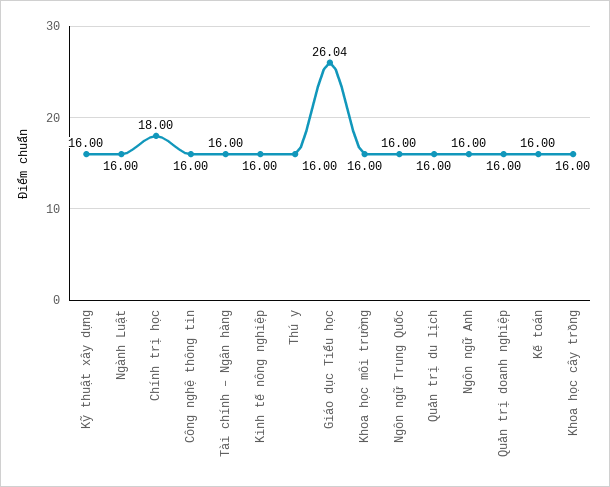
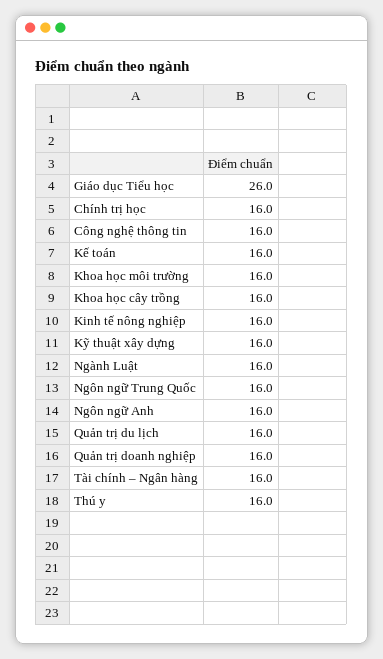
  {
    "Kỹ thuật xây dựng": 16,
    "Ngành Luật": 16,
-   "Chính trị học": 18,
+   "Chính trị học": 16,
    "Công nghệ thông tin": 16,
    "Tài chính – Ngân hàng": 16,
    "Kinh tế nông nghiệp": 16,
    "Thú y": 16,
    "Giáo dục Tiểu học": 26.04,
    "Khoa học môi trường": 16,
    "Ngôn ngữ Trung Quốc": 16,
    "Quản trị du lịch": 16,
    "Ngôn ngữ Anh": 16,
    "Quản trị doanh nghiệp": 16,
    "Kế toán": 16,
    "Khoa học cây trồng": 16
  }

